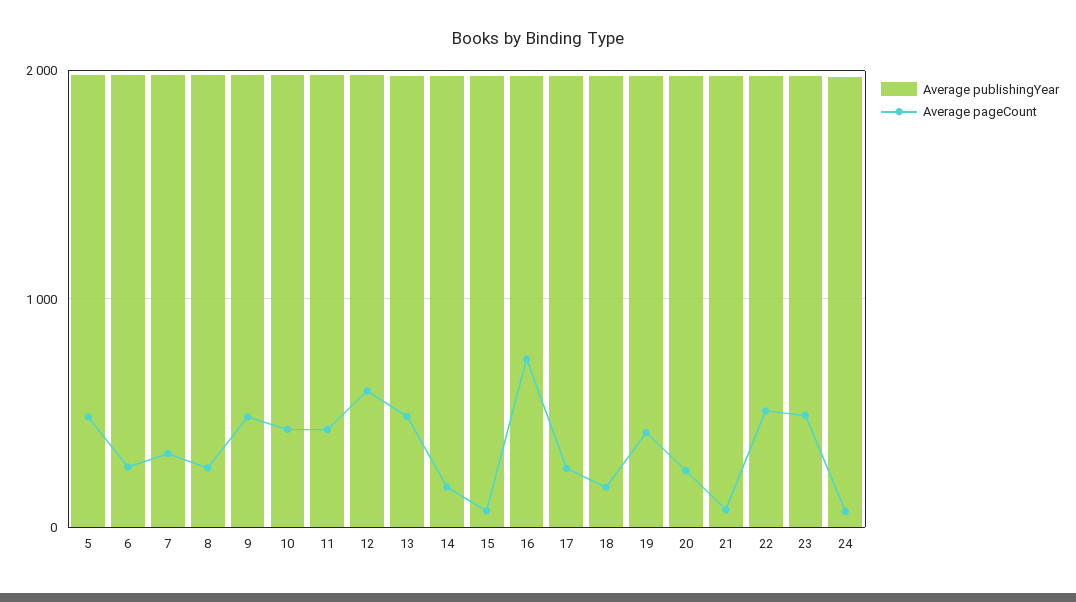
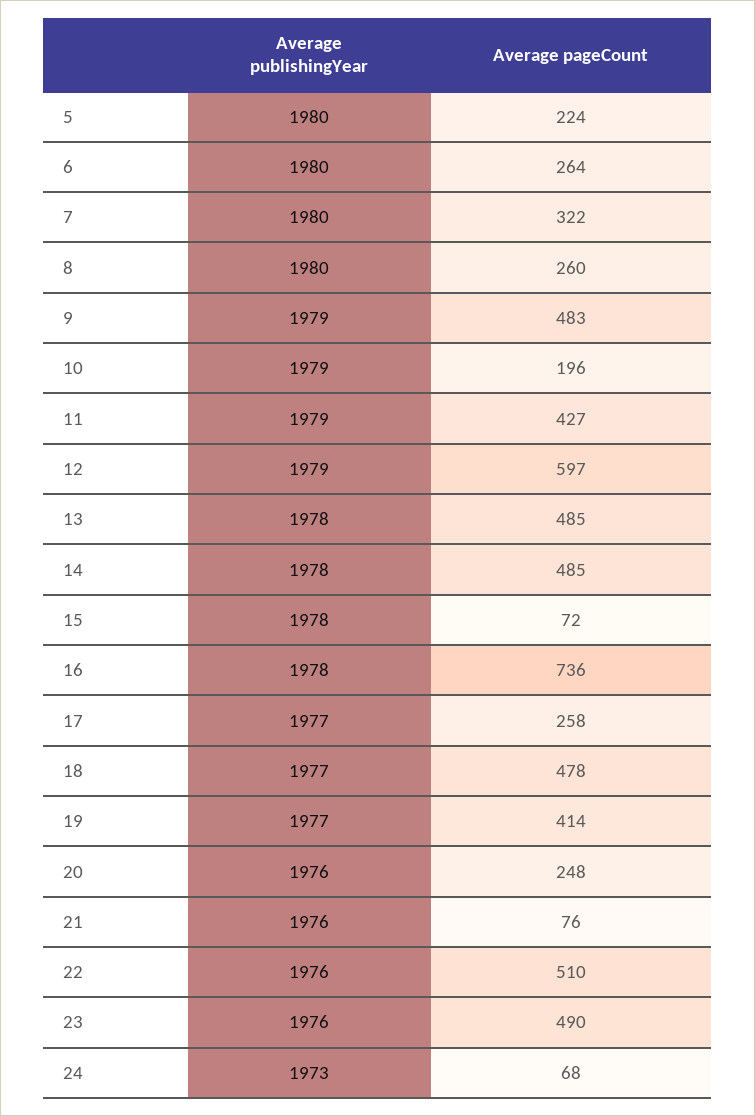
  {
    "Average publishingYear": {
      "5": 1980,
      "6": 1980,
      "7": 1980,
      "8": 1980,
      "9": 1979,
      "10": 1979,
      "11": 1979,
      "12": 1979,
      "13": 1978,
      "14": 1978,
      "15": 1978,
      "16": 1978,
      "17": 1977,
      "18": 1977,
      "19": 1977,
      "20": 1976,
      "21": 1976,
      "22": 1976,
      "23": 1976,
      "24": 1973
    },
    "Average pageCount": {
-     "5": 500,
+     "5": 224,
      "6": 264,
      "7": 322,
      "8": 260,
      "9": 483,
-     "10": 400,
+     "10": 196,
      "11": 427,
      "12": 597,
      "13": 485,
-     "14": 200,
+     "14": 485,
      "15": 72,
      "16": 736,
      "17": 258,
-     "18": 200,
+     "18": 478,
      "19": 414,
      "20": 248,
      "21": 76,
      "22": 510,
      "23": 490,
      "24": 68
    }
  }

